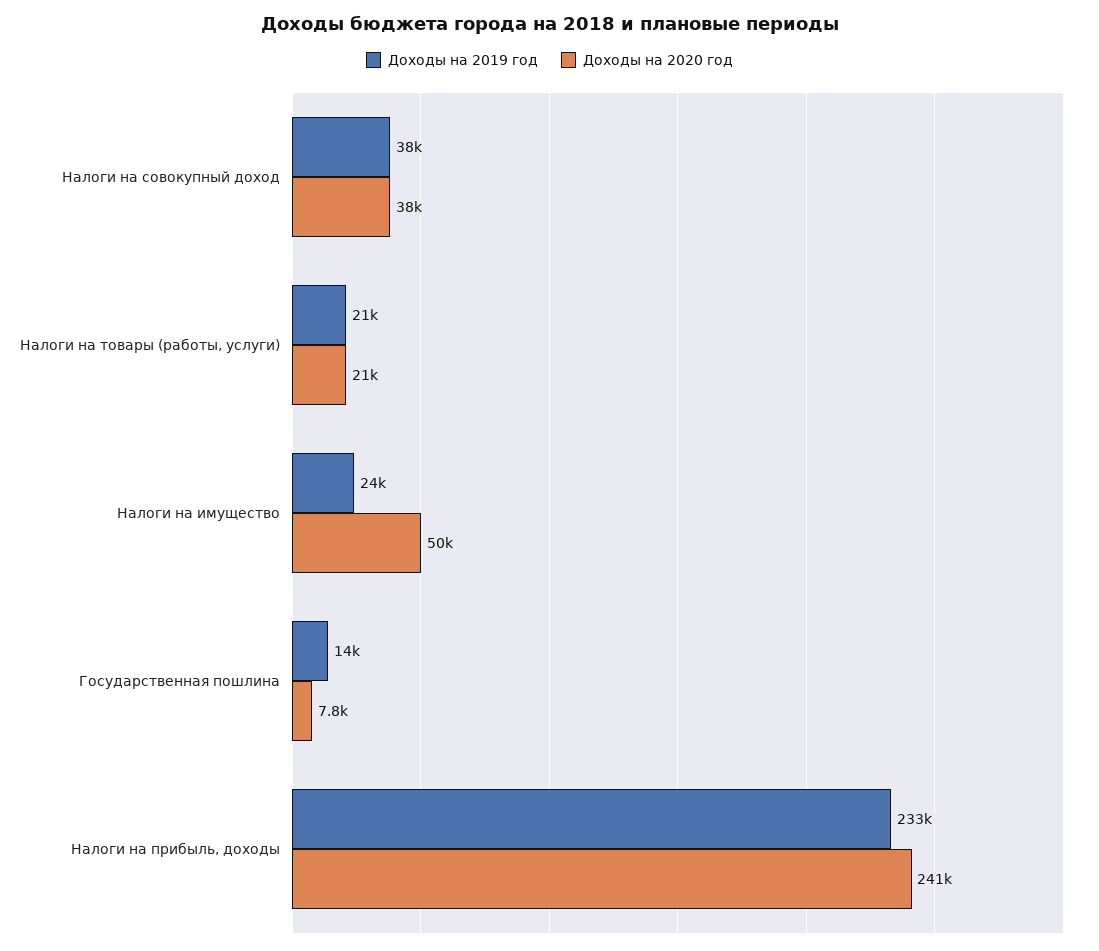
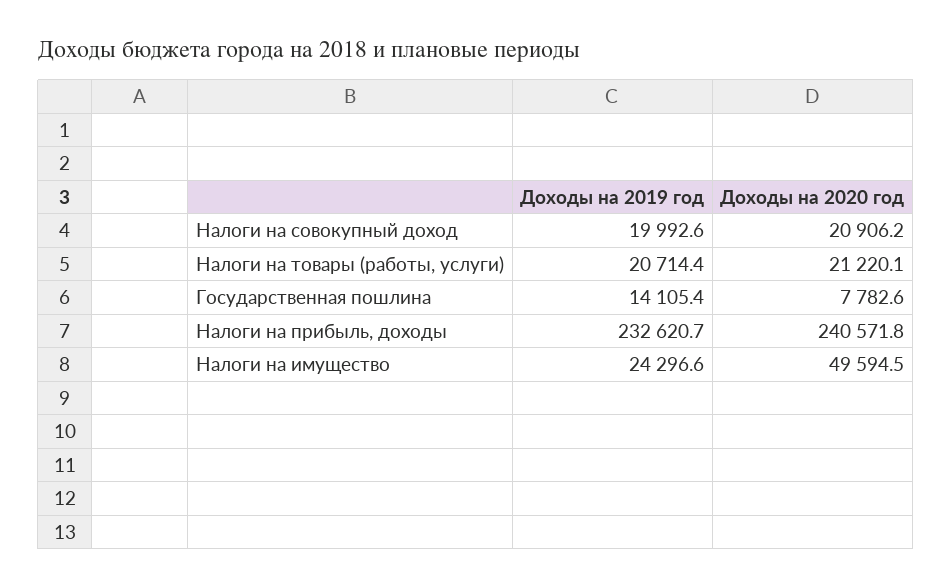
  {
    "Доходы на 2019 год": {
-     "Налоги на совокупный доход": 38000,
+     "Налоги на совокупный доход": 19992.6,
      "Налоги на товары (работы, услуги)": 20714.4,
      "Налоги на имущество": 24296.6,
      "Государственная пошлина": 14105.4,
      "Налоги на прибыль, доходы": 232620.7
    },
    "Доходы на 2020 год": {
-     "Налоги на совокупный доход": 38000,
+     "Налоги на совокупный доход": 20906.2,
      "Налоги на товары (работы, услуги)": 21220.1,
      "Налоги на имущество": 49594.5,
      "Государственная пошлина": 7782.6,
      "Налоги на прибыль, доходы": 240571.8
    }
  }

